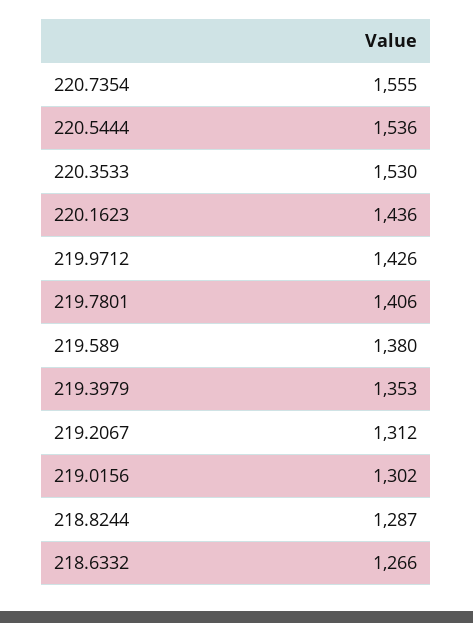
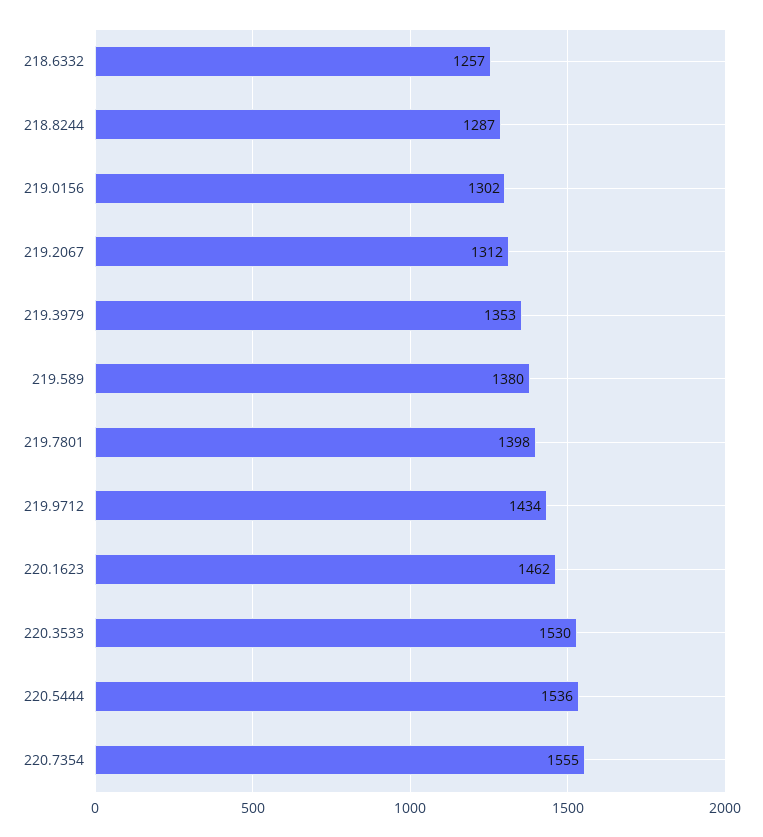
  {
    "220.7354": 1555,
    "220.5444": 1536,
    "220.3533": 1530,
-   "220.1623": 1436,
+   "220.1623": 1462,
-   "219.9712": 1426,
+   "219.9712": 1434,
-   "219.7801": 1406,
+   "219.7801": 1398,
    "219.589": 1380,
    "219.3979": 1353,
    "219.2067": 1312,
    "219.0156": 1302,
    "218.8244": 1287,
-   "218.6332": 1266
+   "218.6332": 1257
  }

